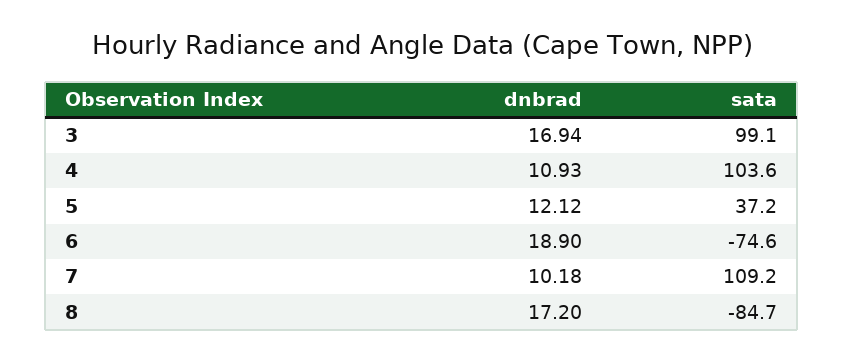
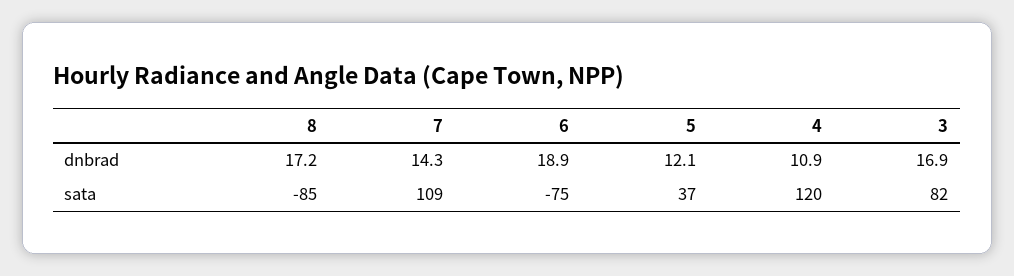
  {
    "dnbrad": {
      "3": 16.94,
      "4": 10.93,
      "5": 12.12,
      "6": 18.9,
-     "7": 10.18,
+     "7": 14.3,
      "8": 17.2
    },
    "sata": {
-     "3": 99.1,
+     "3": 82,
-     "4": 103.6,
+     "4": 120,
      "5": 37.2,
      "6": -74.6,
      "7": 109.2,
      "8": -84.7
    }
  }

